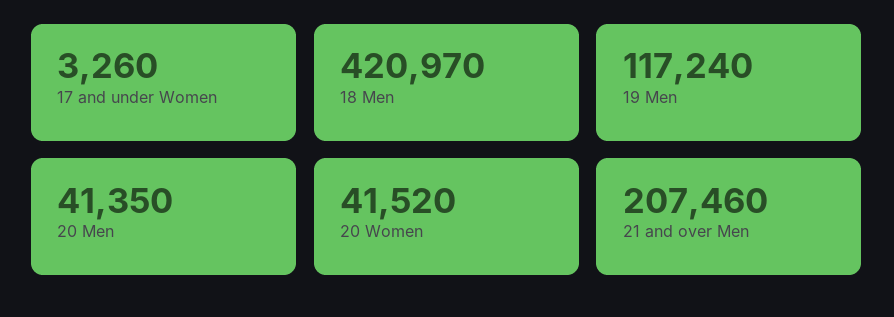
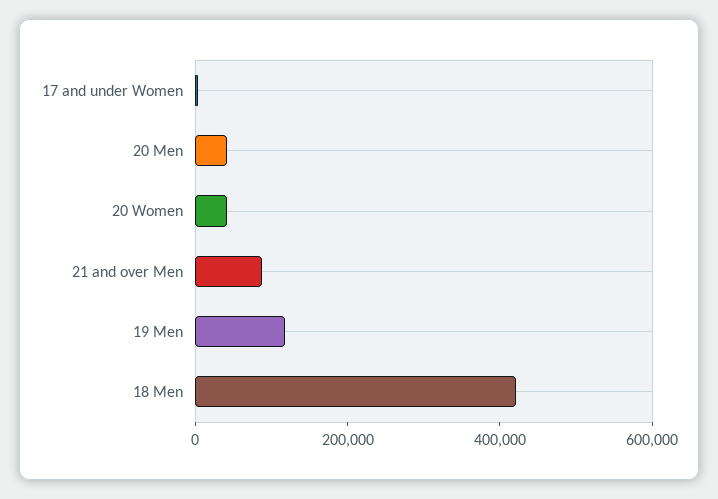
  {
    "17 and under Women": 3260,
    "18 Men": 420970,
    "19 Men": 117240,
    "20 Men": 41350,
    "20 Women": 41520,
-   "21 and over Men": 207460
+   "21 and over Men": 100000
  }

